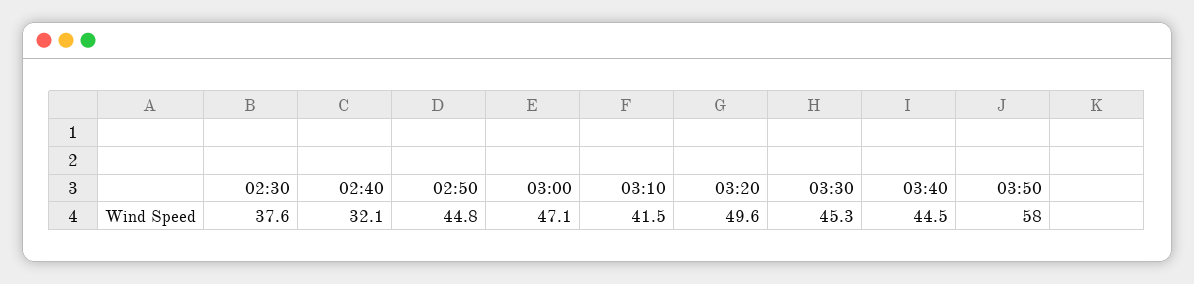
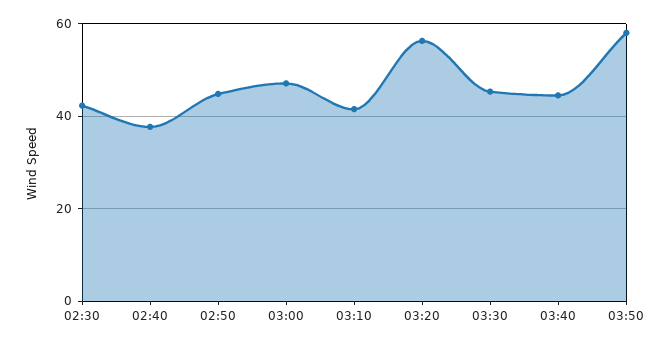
  {
-   "02:30": 37.6,
+   "02:30": 42,
-   "02:40": 32.1,
+   "02:40": 38,
    "02:50": 44.8,
    "03:00": 47.1,
    "03:10": 41.5,
-   "03:20": 49.6,
+   "03:20": 56,
    "03:30": 45.3,
    "03:40": 44.5,
    "03:50": 58
  }

